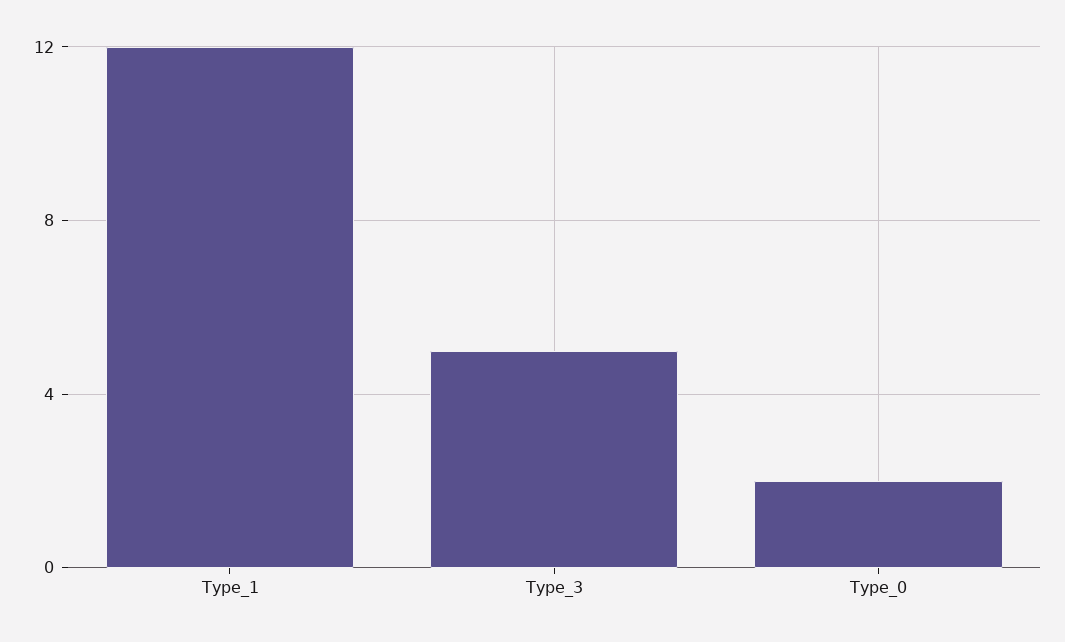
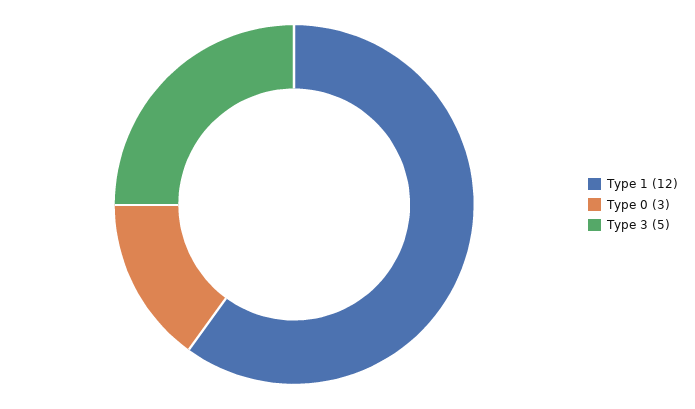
  {
    "Type_1": 12,
    "Type_3": 5,
-   "Type_0": 2
+   "Type_0": 3
  }

